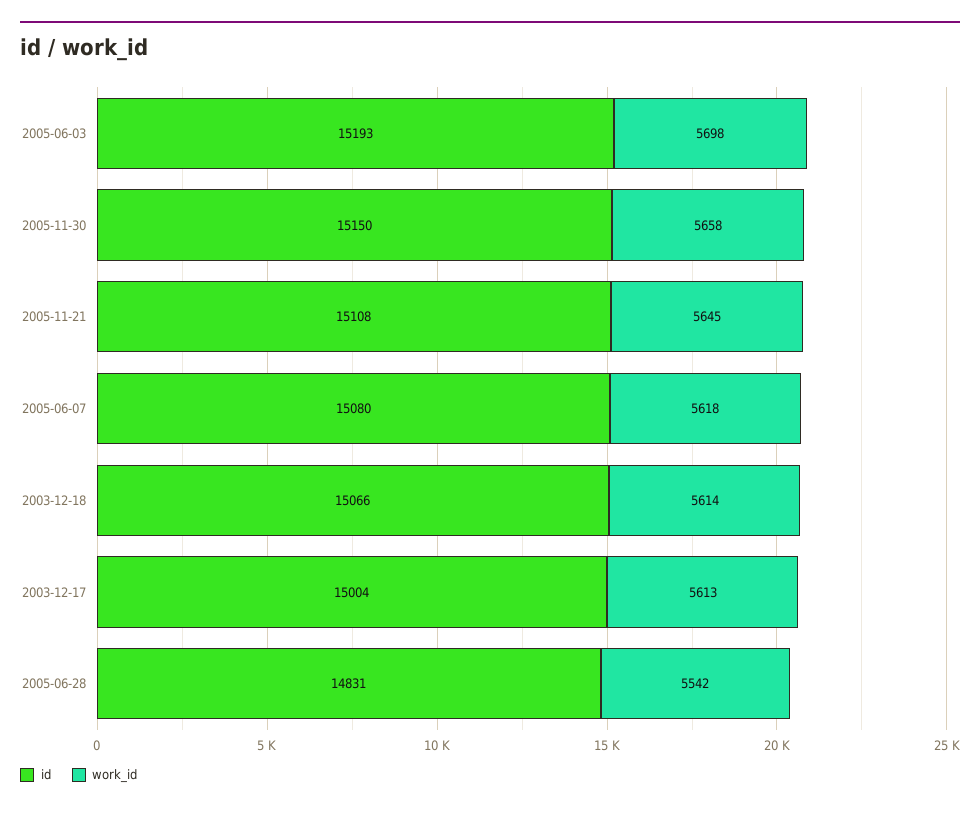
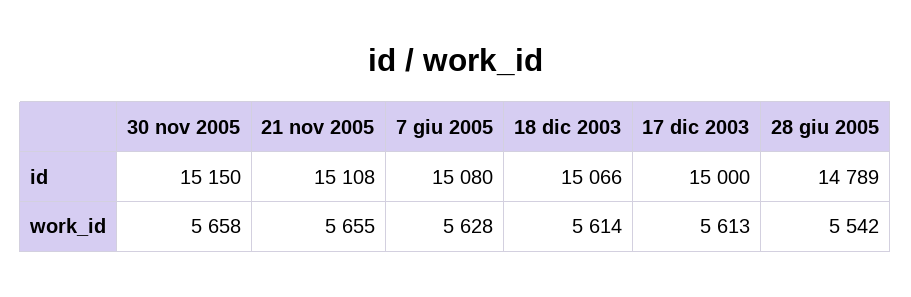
  {
    "id": {
-     "2005-06-03": 15193,
      "2005-11-30": 15150,
      "2005-11-21": 15108,
      "2005-06-07": 15080,
      "2003-12-18": 15066,
-     "2003-12-17": 15004,
+     "2003-12-17": 15000,
-     "2005-06-28": 14831
+     "2005-06-28": 14789
    },
    "work_id": {
-     "2005-06-03": 5698,
      "2005-11-30": 5658,
-     "2005-11-21": 5645,
+     "2005-11-21": 5655,
-     "2005-06-07": 5618,
+     "2005-06-07": 5628,
      "2003-12-18": 5614,
      "2003-12-17": 5613,
      "2005-06-28": 5542
    }
  }

